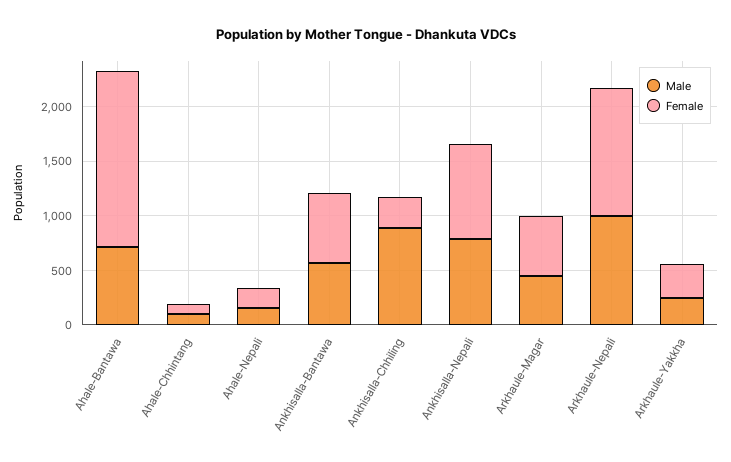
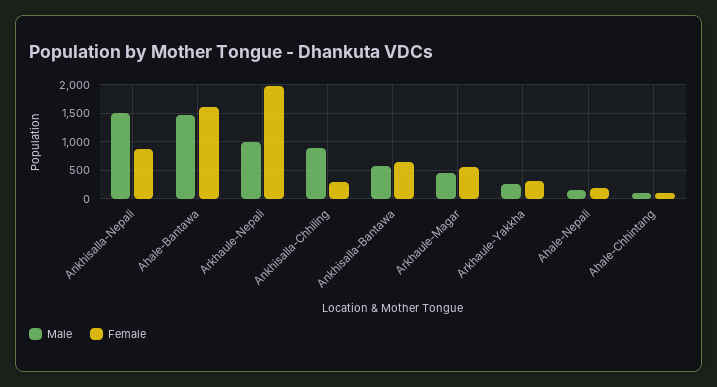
  {
    "Male": {
-     "Ahale-Bantawa": 700,
+     "Ahale-Bantawa": 1500,
      "Ahale-Chhintang": 100,
      "Ahale-Nepali": 200,
      "Ankhisalla-Bantawa": 600,
      "Ankhisalla-Chhiling": 900,
-     "Ankhisalla-Nepali": 800,
+     "Ankhisalla-Nepali": 1500,
      "Arkhaule-Magar": 400,
      "Arkhaule-Nepali": 1000,
      "Arkhaule-Yakkha": 300
    },
    "Female": {
      "Ahale-Bantawa": 1600,
      "Ahale-Chhintang": 100,
      "Ahale-Nepali": 200,
      "Ankhisalla-Bantawa": 600,
      "Ankhisalla-Chhiling": 300,
      "Ankhisalla-Nepali": 900,
      "Arkhaule-Magar": 600,
-     "Arkhaule-Nepali": 1200,
+     "Arkhaule-Nepali": 2000,
      "Arkhaule-Yakkha": 300
    }
  }

